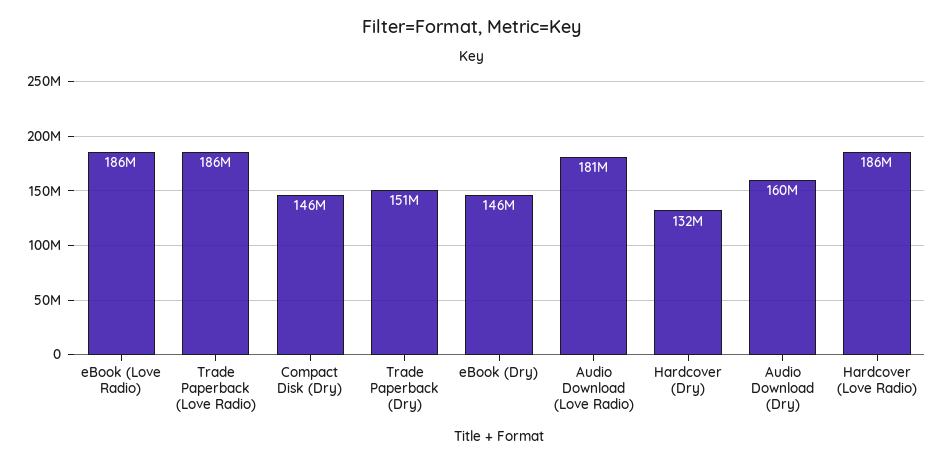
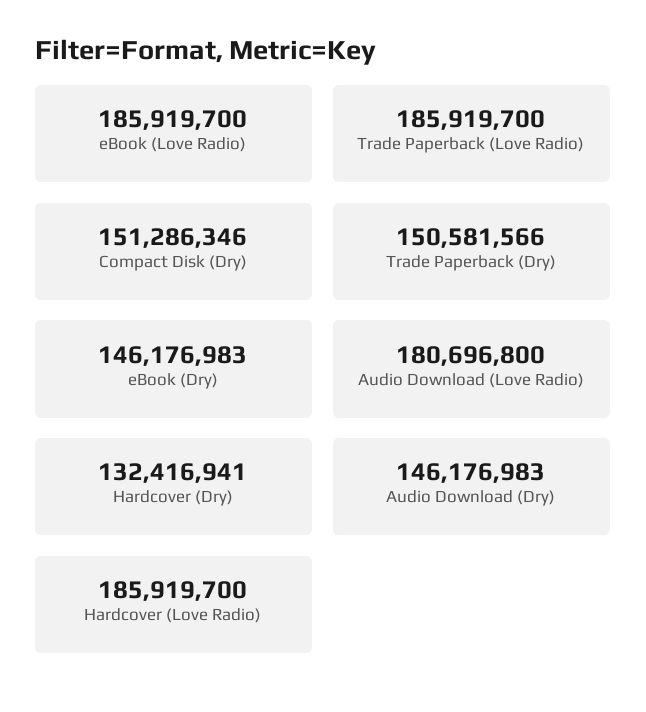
  {
    "eBook (Love Radio)": 185919700,
    "Trade Paperback (Love Radio)": 185919700,
-   "Compact Disk (Dry)": 146000000,
+   "Compact Disk (Dry)": 151286346,
    "Trade Paperback (Dry)": 150581566,
    "eBook (Dry)": 146176983,
    "Audio Download (Love Radio)": 180696800,
    "Hardcover (Dry)": 132416941,
-   "Audio Download (Dry)": 160000000,
+   "Audio Download (Dry)": 146176983,
    "Hardcover (Love Radio)": 185919700
  }

